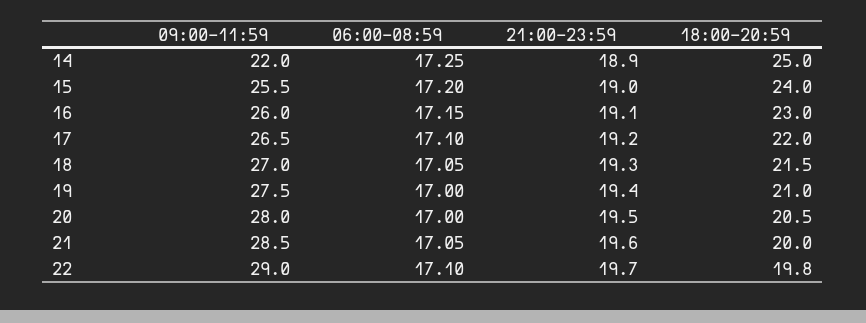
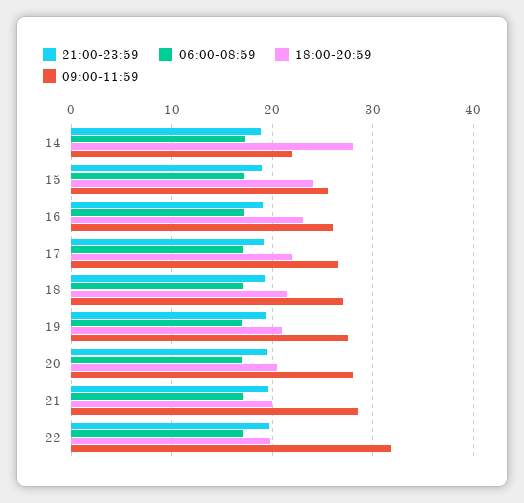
  {
    "09:00-11:59": {
      "14": 22,
      "15": 25.5,
      "16": 26,
      "17": 26.5,
      "18": 27,
      "19": 27.5,
      "20": 28,
      "21": 28.5,
-     "22": 29
+     "22": 32
    },
    "06:00-08:59": {
      "14": 17.25,
      "15": 17.2,
      "16": 17.15,
      "17": 17.1,
      "18": 17.05,
      "19": 17,
      "20": 17,
      "21": 17.05,
      "22": 17.1
    },
    "21:00-23:59": {
      "14": 18.9,
      "15": 19,
      "16": 19.1,
      "17": 19.2,
      "18": 19.3,
      "19": 19.4,
      "20": 19.5,
      "21": 19.6,
      "22": 19.7
    },
    "18:00-20:59": {
-     "14": 25,
+     "14": 28,
      "15": 24,
      "16": 23,
      "17": 22,
      "18": 21.5,
      "19": 21,
      "20": 20.5,
      "21": 20,
      "22": 19.8
    }
  }

